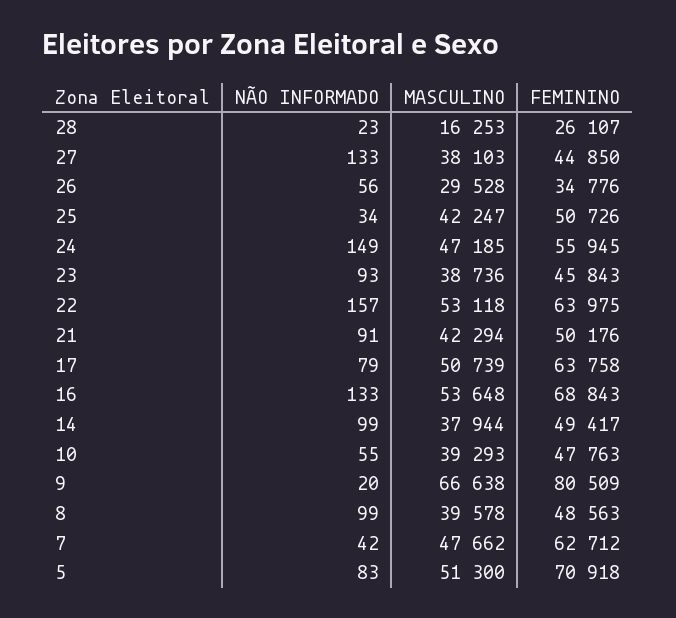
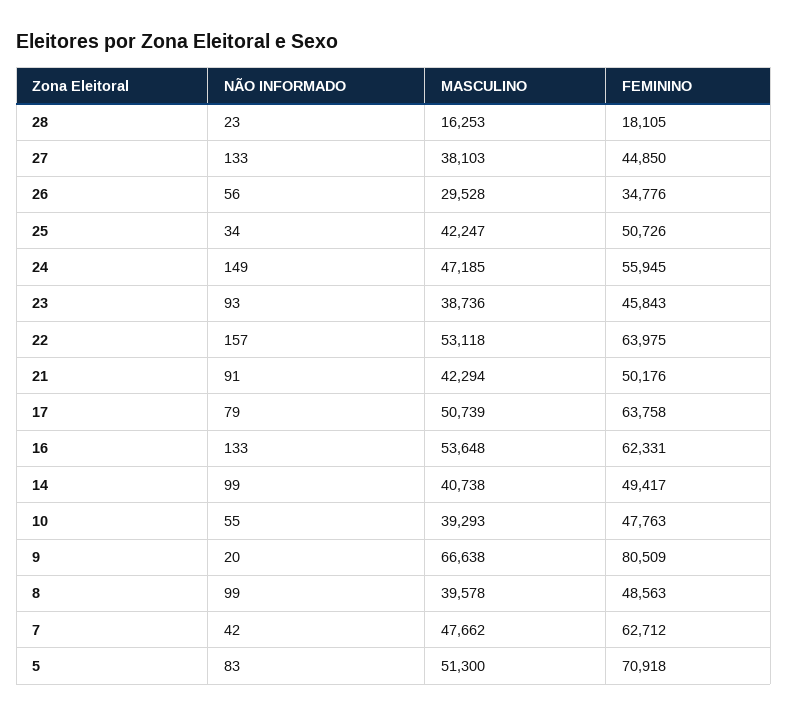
  {
    "NÃO INFORMADO": {
      "28": 23,
      "27": 133,
      "26": 56,
      "25": 34,
      "24": 149,
      "23": 93,
      "22": 157,
      "21": 91,
      "17": 79,
      "16": 133,
      "14": 99,
      "10": 55,
      "9": 20,
      "8": 99,
      "7": 42,
      "5": 83
    },
    "MASCULINO": {
      "28": 16253,
      "27": 38103,
      "26": 29528,
      "25": 42247,
      "24": 47185,
      "23": 38736,
      "22": 53118,
      "21": 42294,
      "17": 50739,
      "16": 53648,
-     "14": 37944,
+     "14": 40738,
      "10": 39293,
      "9": 66638,
      "8": 39578,
      "7": 47662,
      "5": 51300
    },
    "FEMININO": {
-     "28": 26107,
+     "28": 18105,
      "27": 44850,
      "26": 34776,
      "25": 50726,
      "24": 55945,
      "23": 45843,
      "22": 63975,
      "21": 50176,
      "17": 63758,
-     "16": 68843,
+     "16": 62331,
      "14": 49417,
      "10": 47763,
      "9": 80509,
      "8": 48563,
      "7": 62712,
      "5": 70918
    }
  }

